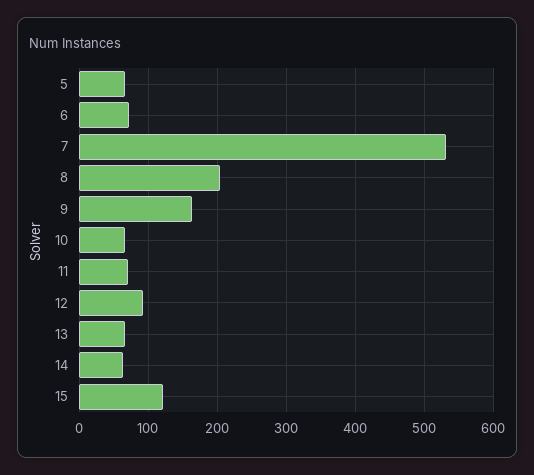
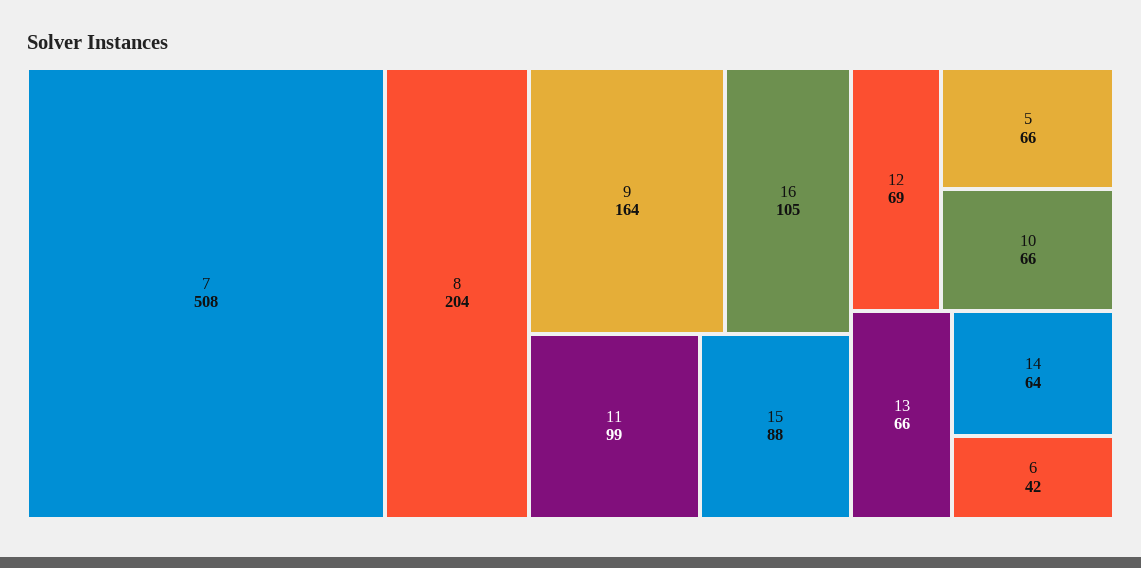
  {
    "5": 66,
-   "6": 70,
+   "6": 42,
-   "7": 530,
+   "7": 508,
    "8": 204,
    "9": 164,
    "10": 66,
-   "11": 70,
+   "11": 99,
-   "12": 90,
+   "12": 69,
    "13": 66,
    "14": 64,
-   "15": 120
+   "15": 88,
+   "16": 105
  }

